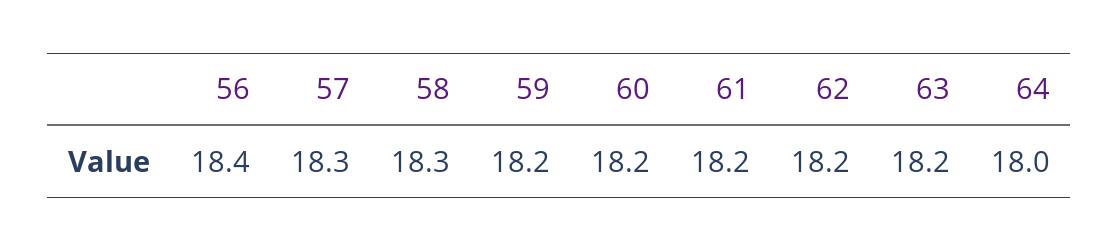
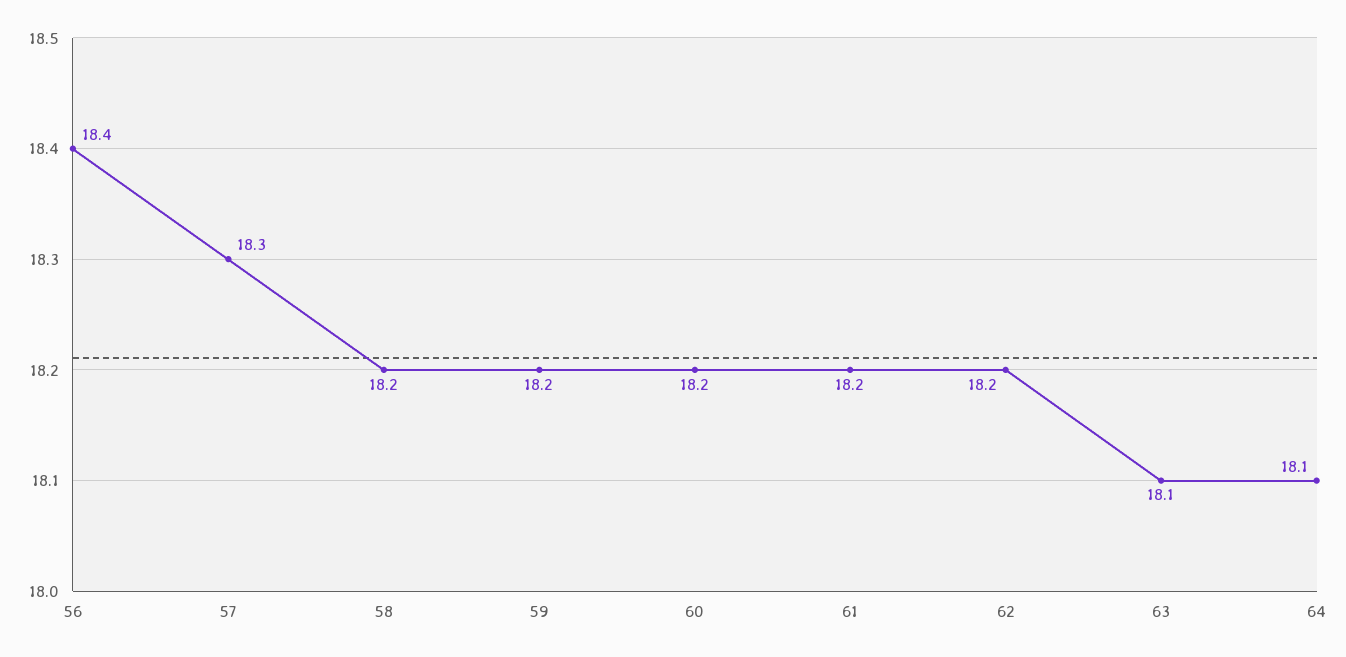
  {
    "56": 18.4,
    "57": 18.3,
-   "58": 18.3,
+   "58": 18.2,
    "59": 18.2,
    "60": 18.2,
    "61": 18.2,
    "62": 18.2,
-   "63": 18.2,
+   "63": 18.1,
-   "64": 18
+   "64": 18.1
  }

